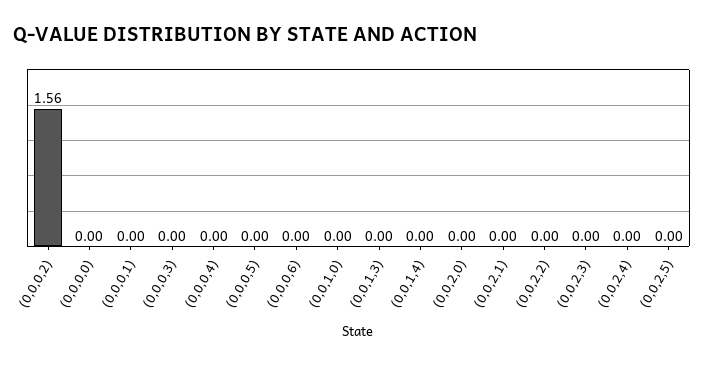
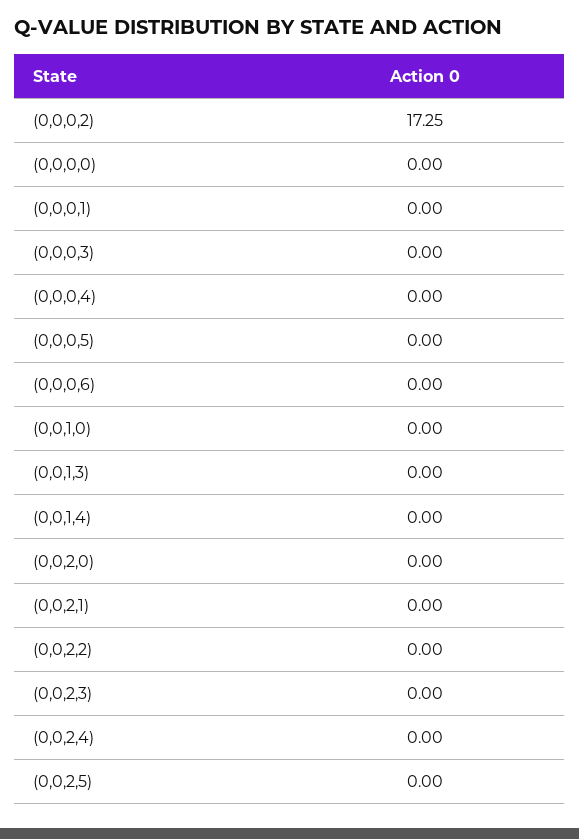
  {
-   "(0,0,0,2)": 1.56,
+   "(0,0,0,2)": 17.25,
    "(0,0,0,0)": 0,
    "(0,0,0,1)": 0,
    "(0,0,0,3)": 0,
    "(0,0,0,4)": 0,
    "(0,0,0,5)": 0,
    "(0,0,0,6)": 0,
    "(0,0,1,0)": 0,
    "(0,0,1,3)": 0,
    "(0,0,1,4)": 0,
    "(0,0,2,0)": 0,
    "(0,0,2,1)": 0,
    "(0,0,2,2)": 0,
    "(0,0,2,3)": 0,
    "(0,0,2,4)": 0,
    "(0,0,2,5)": 0
  }

